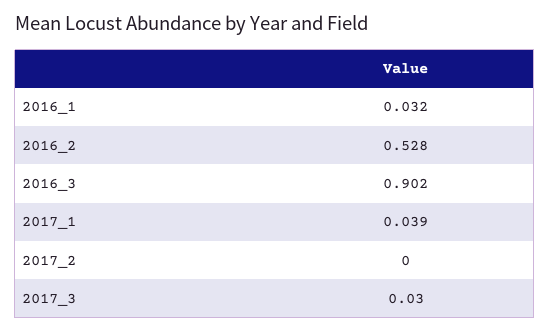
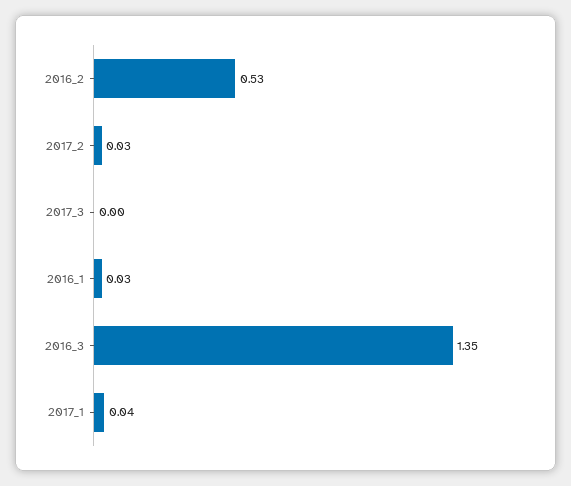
  {
    "2016_1": 0.032,
    "2016_2": 0.528,
-   "2016_3": 0.902,
+   "2016_3": 1.35,
    "2017_1": 0.039,
-   "2017_2": 0,
+   "2017_2": 0.03,
-   "2017_3": 0.03
+   "2017_3": 0
  }

